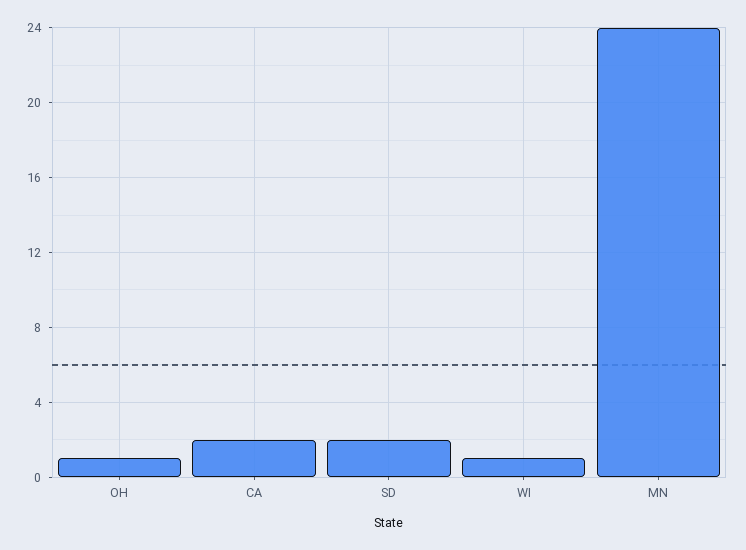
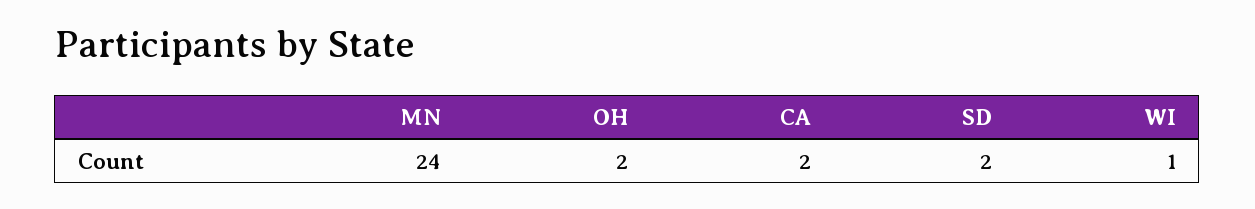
  {
-   "OH": 1,
+   "OH": 2,
    "CA": 2,
    "SD": 2,
    "WI": 1,
    "MN": 24
  }

